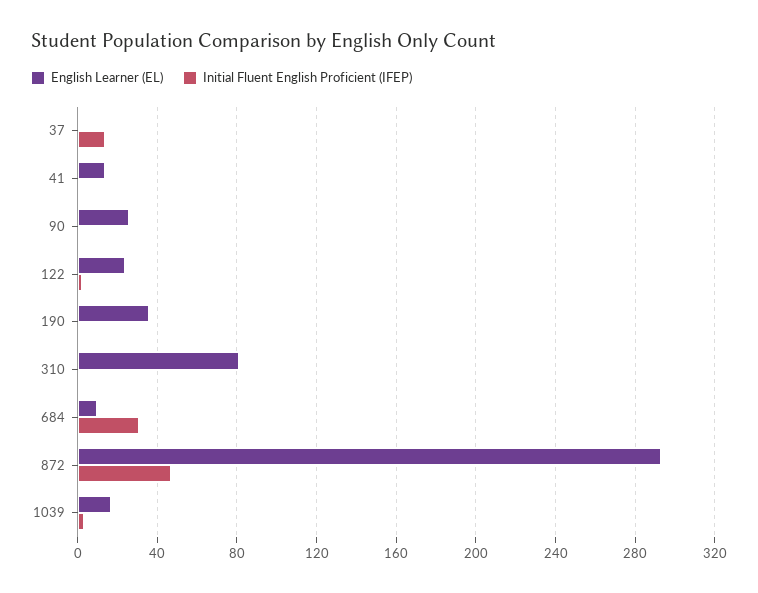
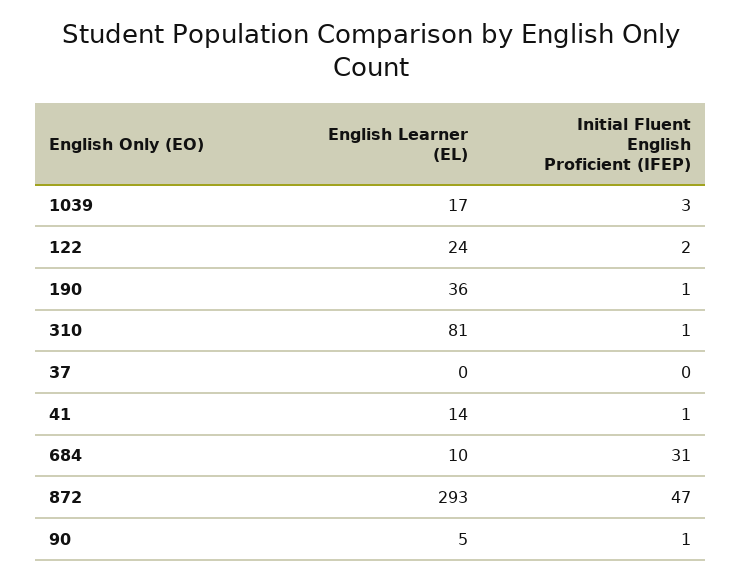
  {
    "English Learner (EL)": {
      "37": 0,
      "41": 14,
-     "90": 25,
+     "90": 5,
      "122": 24,
      "190": 36,
      "310": 81,
      "684": 10,
      "872": 293,
      "1039": 17
    },
    "Initial Fluent English Proficient (IFEP)": {
-     "37": 15,
+     "37": 0,
      "41": 1,
      "90": 1,
      "122": 2,
      "190": 1,
      "310": 1,
      "684": 31,
      "872": 47,
      "1039": 3
    }
  }

